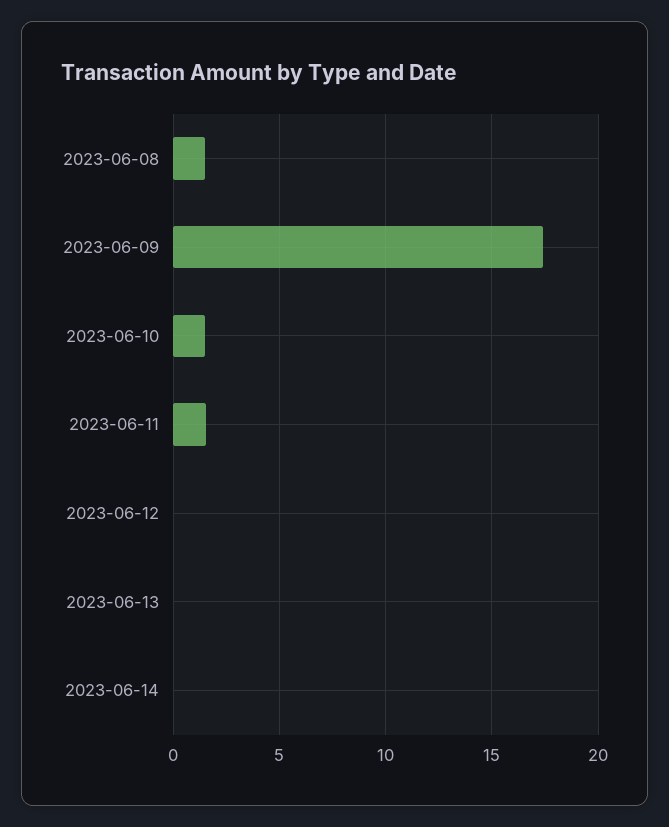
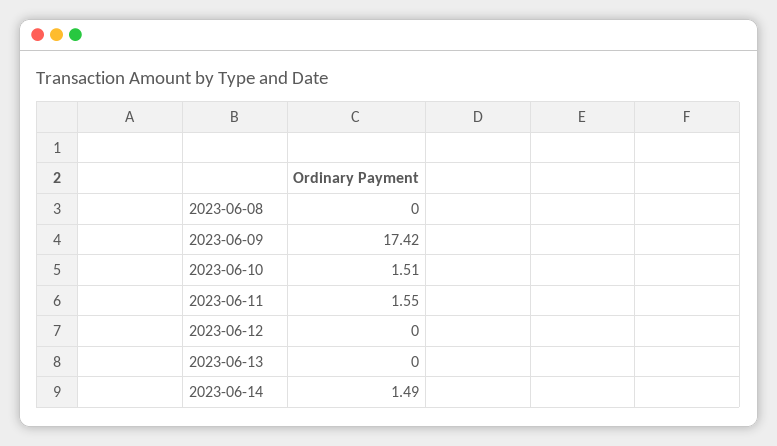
  {
-   "2023-06-08": 1.5,
+   "2023-06-08": 0,
    "2023-06-09": 17.42,
    "2023-06-10": 1.51,
    "2023-06-11": 1.55,
    "2023-06-12": 0,
    "2023-06-13": 0,
-   "2023-06-14": 0
+   "2023-06-14": 1.49
  }

